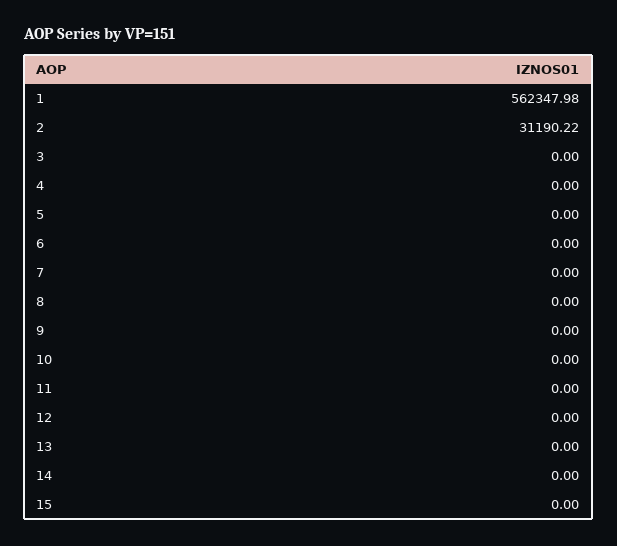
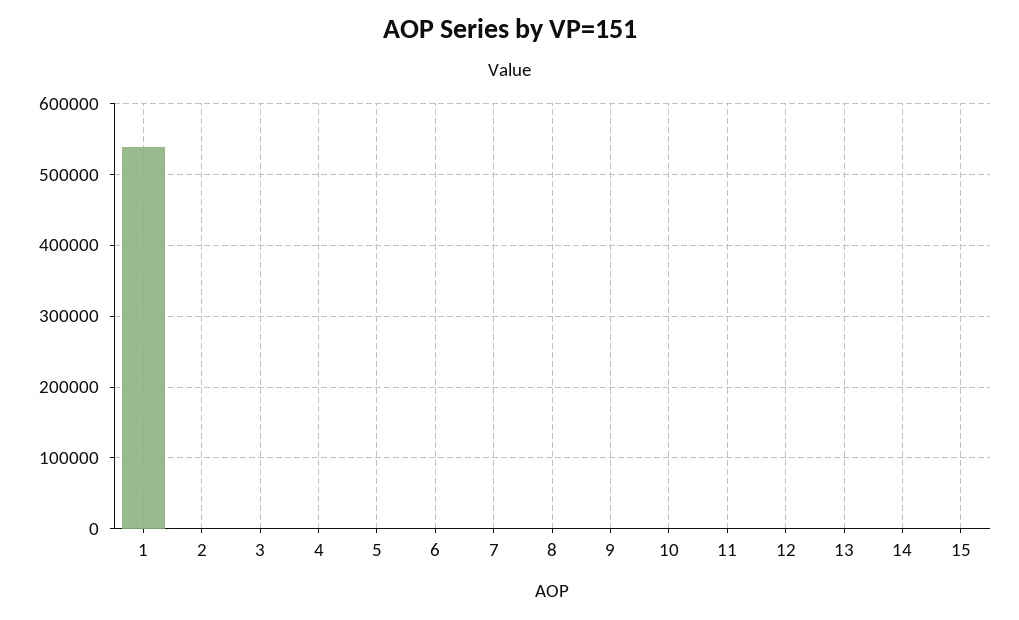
  {
-   "1": 562347.98,
+   "1": 540000,
-   "2": 31190.22,
+   "2": 0,
    "3": 0,
    "4": 0,
    "5": 0,
    "6": 0,
    "7": 0,
    "8": 0,
    "9": 0,
    "10": 0,
    "11": 0,
    "12": 0,
    "13": 0,
    "14": 0,
    "15": 0
  }

